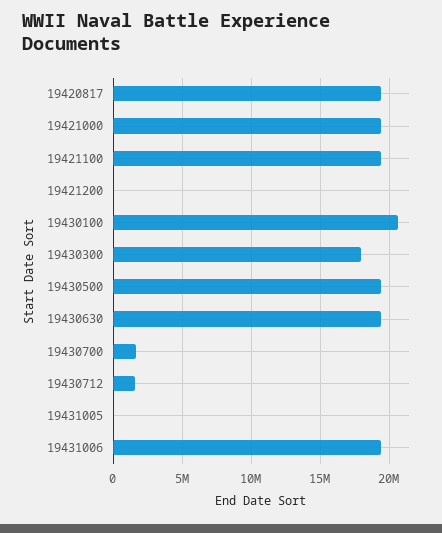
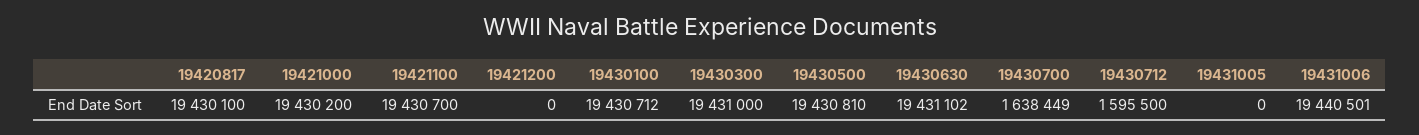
  {
    "19420817": 19430100,
    "19421000": 19430200,
    "19421100": 19430700,
    "19421200": 0,
-   "19430100": 20500000,
+   "19430100": 19430712,
-   "19430300": 18000000,
+   "19430300": 19431000,
    "19430500": 19430810,
    "19430630": 19431102,
    "19430700": 1638449,
    "19430712": 1595500,
    "19431005": 0,
    "19431006": 19440501
  }

